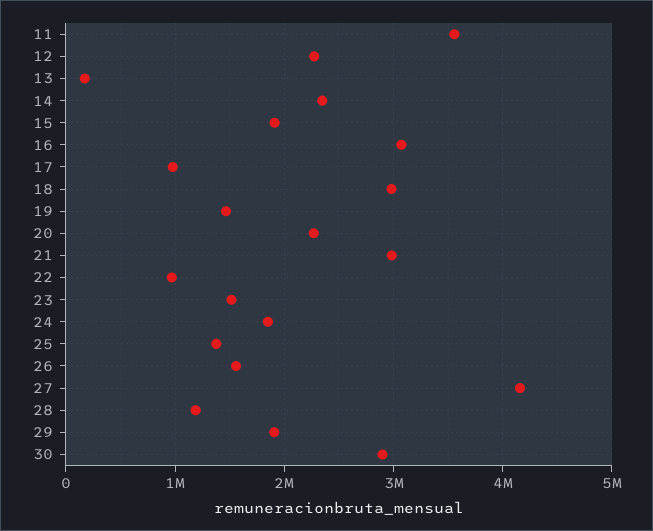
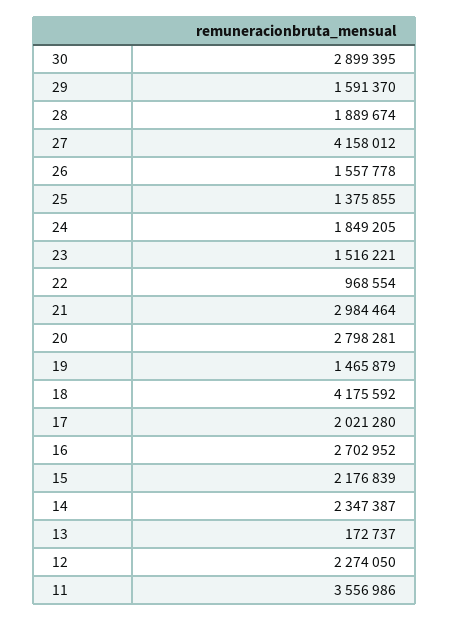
  {
    "11": 3556986,
    "12": 2274050,
    "13": 172737,
    "14": 2347387,
-   "15": 1900000,
+   "15": 2176839,
-   "16": 3100000,
+   "16": 2702952,
-   "17": 1000000,
+   "17": 2021280,
-   "18": 3000000,
+   "18": 4175592,
    "19": 1465879,
-   "20": 2300000,
+   "20": 2798281,
    "21": 2984464,
    "22": 968554,
    "23": 1516221,
    "24": 1849205,
    "25": 1375855,
    "26": 1557778,
    "27": 4158012,
-   "28": 1200000,
+   "28": 1889674,
-   "29": 1900000,
+   "29": 1591370,
    "30": 2899395
  }

